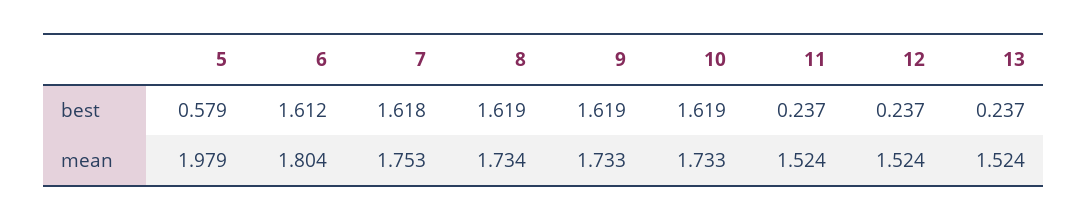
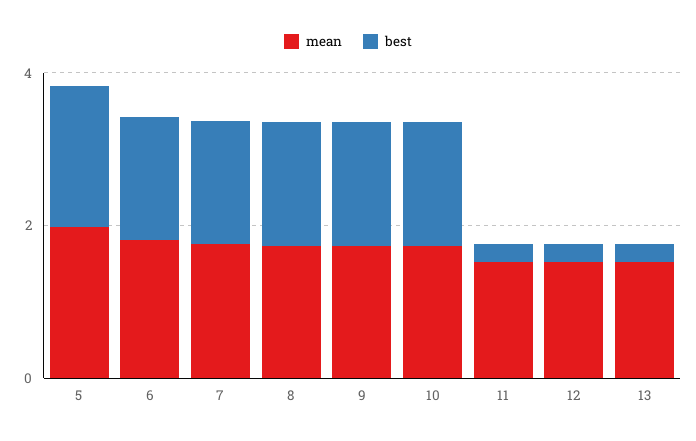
  {
    "best": {
-     "5": 0.579,
+     "5": 2,
      "6": 1.612,
      "7": 1.618,
      "8": 1.619,
      "9": 1.619,
      "10": 1.619,
      "11": 0.237,
      "12": 0.237,
      "13": 0.237
    },
    "mean": {
      "5": 1.979,
      "6": 1.804,
      "7": 1.753,
      "8": 1.734,
      "9": 1.733,
      "10": 1.733,
      "11": 1.524,
      "12": 1.524,
      "13": 1.524
    }
  }

